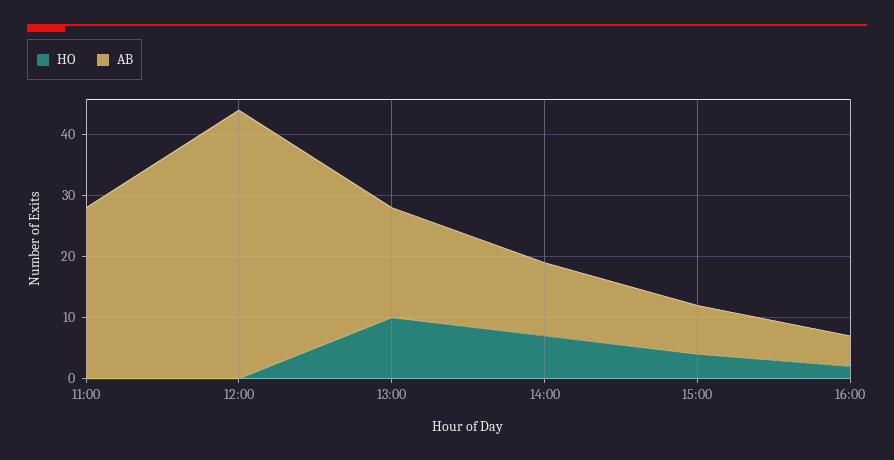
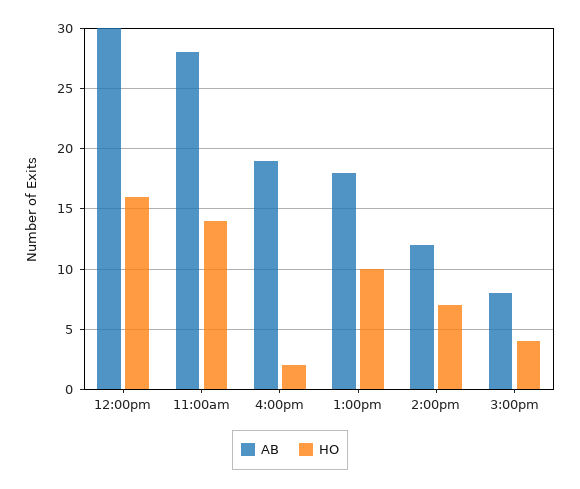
  {
    "HO": {
-     "11:00": 0,
+     "11:00": 14,
-     "12:00": 0,
+     "12:00": 16,
      "13:00": 10,
      "14:00": 7,
      "15:00": 4,
      "16:00": 2
    },
    "AB": {
      "11:00": 28,
-     "12:00": 45,
+     "12:00": 30,
      "13:00": 18,
      "14:00": 12,
      "15:00": 8,
-     "16:00": 5
+     "16:00": 19
    }
  }

